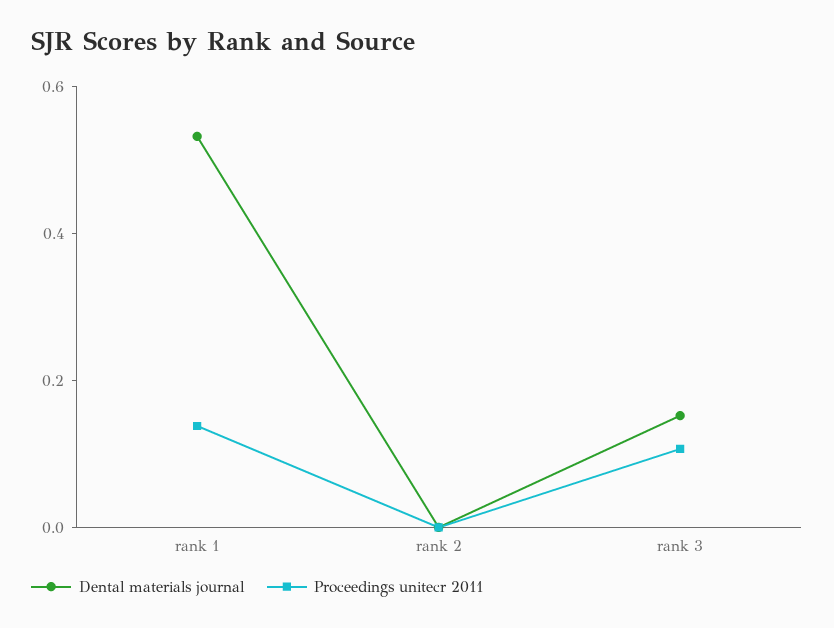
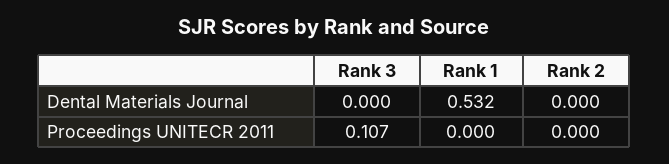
  {
    "Dental materials journal": {
      "rank 1": 0.532,
      "rank 2": 0,
-     "rank 3": 0.15
+     "rank 3": 0
    },
    "Proceedings unitecr 2011": {
-     "rank 1": 0.15,
+     "rank 1": 0,
      "rank 2": 0,
      "rank 3": 0.107
    }
  }

